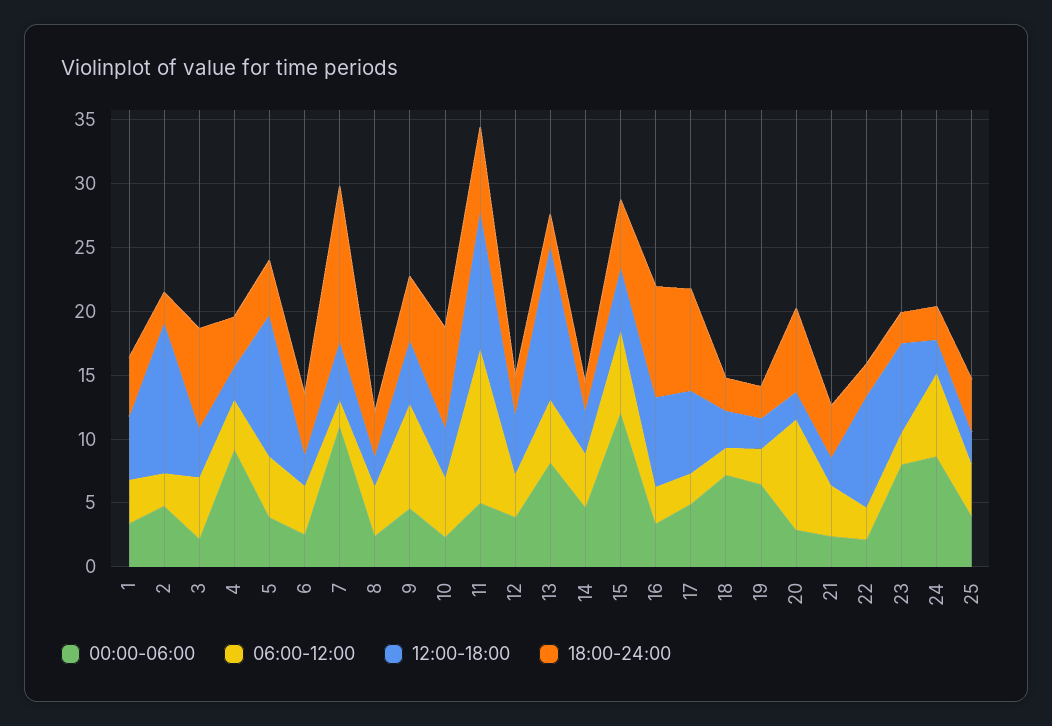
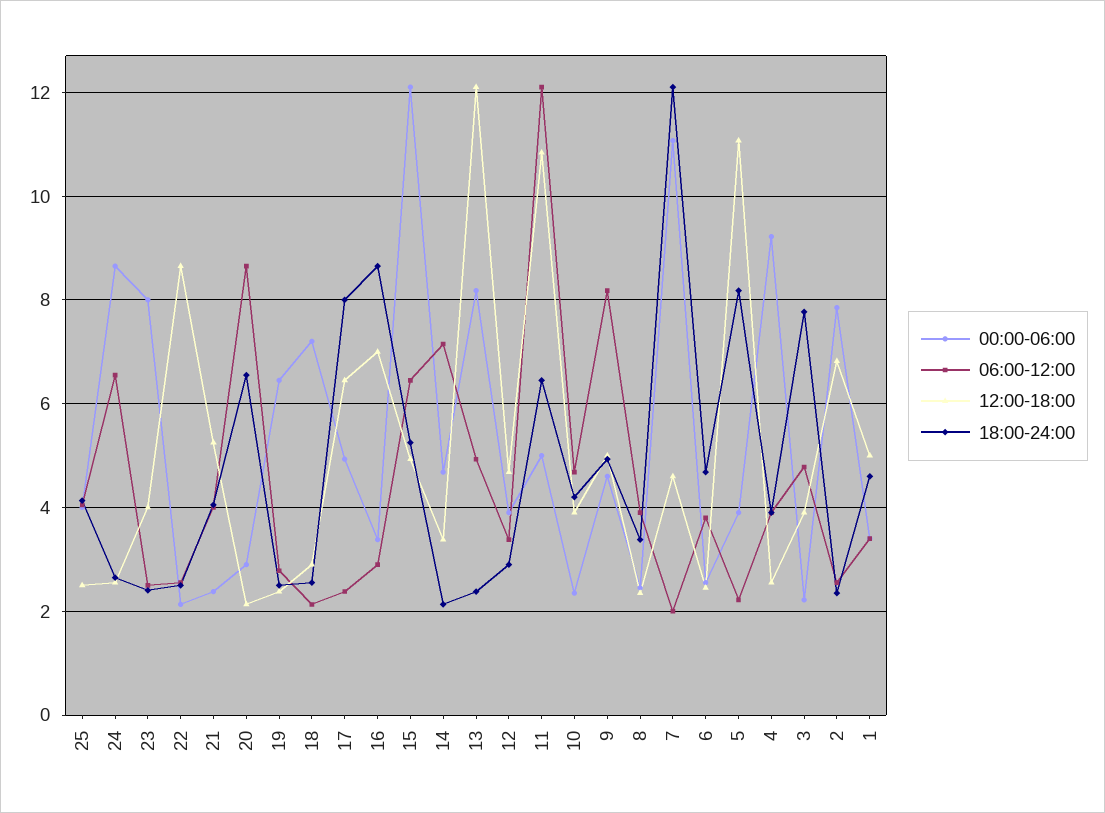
  {
    "00:00-06:00": {
      "1": 3.4,
-     "2": 5,
+     "2": 7.8,
      "3": 2.2,
      "4": 9.2,
      "5": 4,
      "6": 2.6,
      "7": 11,
      "8": 2.4,
      "9": 4.6,
      "10": 2.4,
      "11": 5,
      "12": 4,
      "13": 8.2,
      "14": 4.6,
      "15": 12.2,
      "16": 3.4,
      "17": 5,
      "18": 7.2,
      "19": 6.4,
      "20": 3,
      "21": 2.4,
      "22": 2.2,
      "23": 8,
      "24": 8.6,
      "25": 4
    },
    "06:00-12:00": {
      "1": 3.4,
      "2": 2.6,
      "3": 4.8,
      "4": 4,
-     "5": 5,
+     "5": 2.2,
      "6": 3.8,
      "7": 2,
      "8": 4,
      "9": 8.2,
      "10": 4.6,
      "11": 12.2,
      "12": 3.4,
      "13": 5,
-     "14": 4,
+     "14": 7.2,
      "15": 6.4,
      "16": 3,
      "17": 2.4,
      "18": 2.2,
      "19": 2.8,
      "20": 8.6,
      "21": 4,
      "22": 2.6,
      "23": 2.6,
      "24": 6.6,
      "25": 4
    },
    "12:00-18:00": {
      "1": 5,
-     "2": 12,
+     "2": 6.8,
      "3": 4,
      "4": 2.6,
      "5": 11,
      "6": 2.4,
      "7": 4.6,
      "8": 2.4,
      "9": 5,
      "10": 4,
      "11": 10.8,
      "12": 4.6,
      "13": 12.2,
      "14": 3.4,
      "15": 5,
      "16": 7,
      "17": 6.4,
      "18": 3,
      "19": 2.4,
      "20": 2.2,
-     "21": 2,
+     "21": 5.2,
      "22": 8.6,
-     "23": 7,
+     "23": 4,
      "24": 2.6,
      "25": 2.6
    },
    "18:00-24:00": {
      "1": 4.6,
      "2": 2.4,
      "3": 7.8,
      "4": 4,
-     "5": 4,
+     "5": 8.2,
      "6": 4.6,
      "7": 12.2,
      "8": 3.4,
      "9": 5,
-     "10": 8,
+     "10": 4.2,
      "11": 6.4,
      "12": 3,
      "13": 2.4,
      "14": 2.2,
      "15": 5.2,
      "16": 8.6,
      "17": 8,
      "18": 2.6,
      "19": 2.6,
      "20": 6.6,
      "21": 4,
      "22": 2.6,
      "23": 2.4,
      "24": 2.6,
      "25": 4.2
    }
  }

